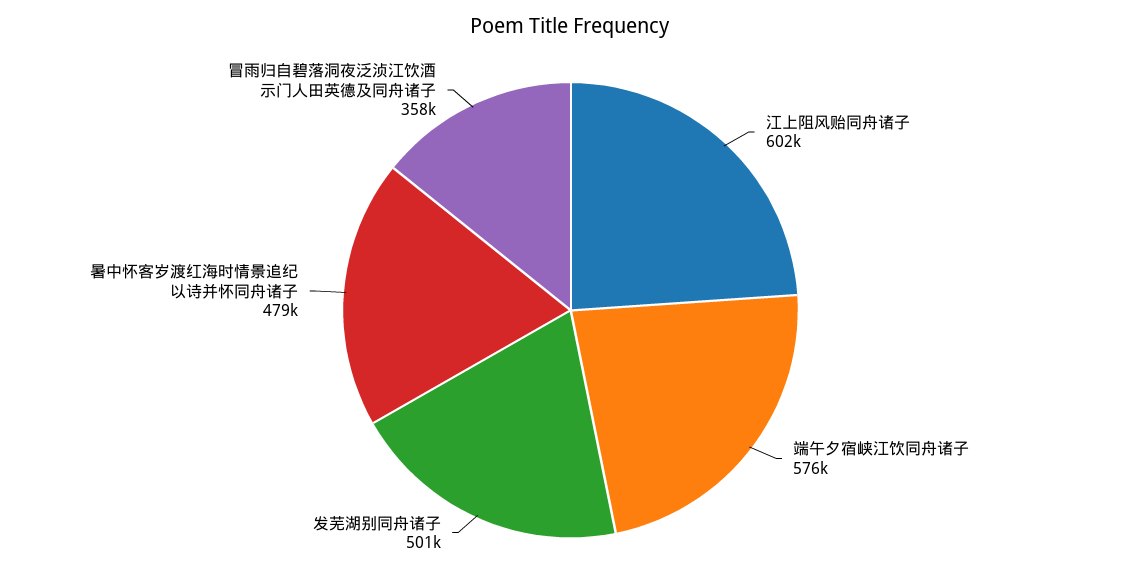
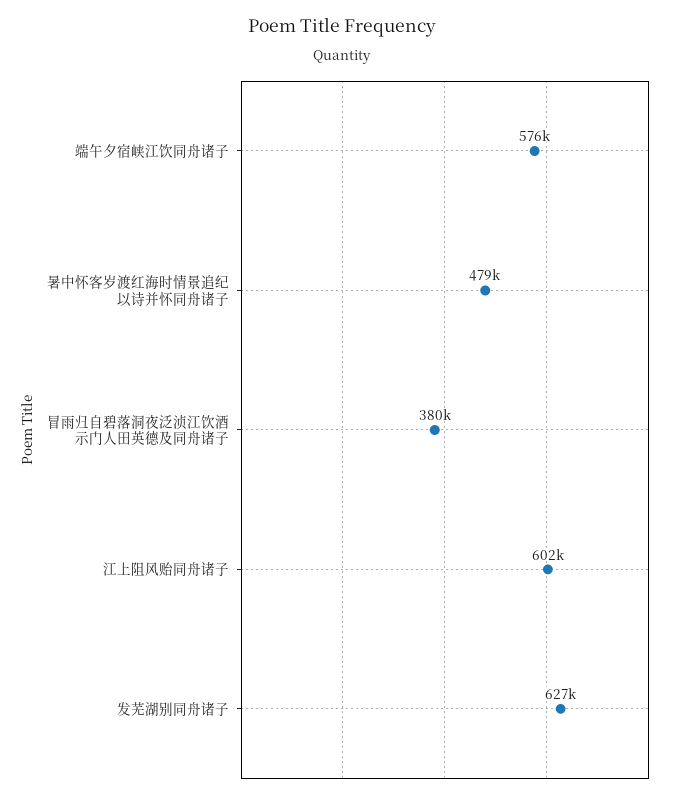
  {
    "江上阻风贻同舟诸子": 602000,
    "端午夕宿峡江饮同舟诸子": 576000,
-   "发芜湖别同舟诸子": 501000,
+   "发芜湖别同舟诸子": 627000,
    "暑中怀客岁渡红海时情景追纪以诗并怀同舟诸子": 479000,
-   "冒雨归自碧落洞夜泛浈江饮酒示门人田英德及同舟诸子": 358000
+   "冒雨归自碧落洞夜泛浈江饮酒示门人田英德及同舟诸子": 380000
  }

